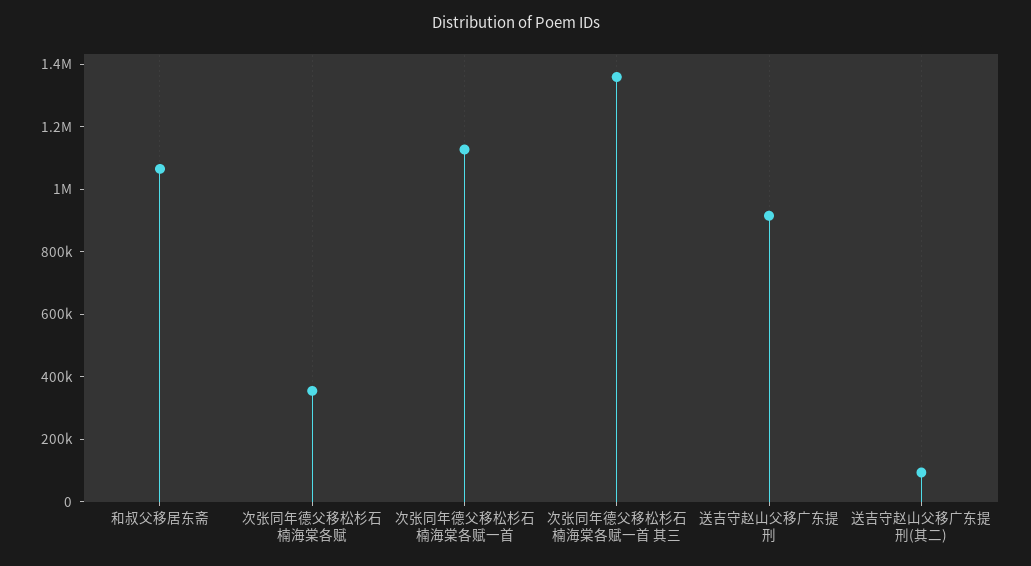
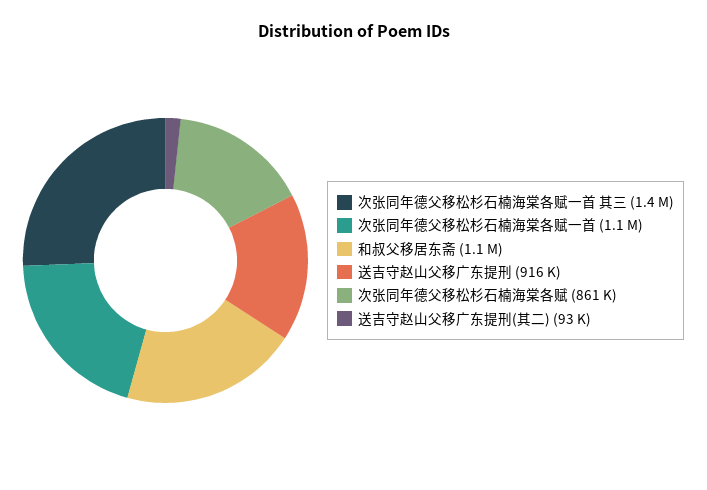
  {
    "和叔父移居东斋": 1100000,
-   "次张同年德父移松杉石楠海棠各赋": 350000,
+   "次张同年德父移松杉石楠海棠各赋": 861000,
    "次张同年德父移松杉石楠海棠各赋一首": 1100000,
    "次张同年德父移松杉石楠海棠各赋一首 其三": 1400000,
    "送吉守赵山父移广东提刑": 916000,
    "送吉守赵山父移广东提刑(其二)": 93000
  }

